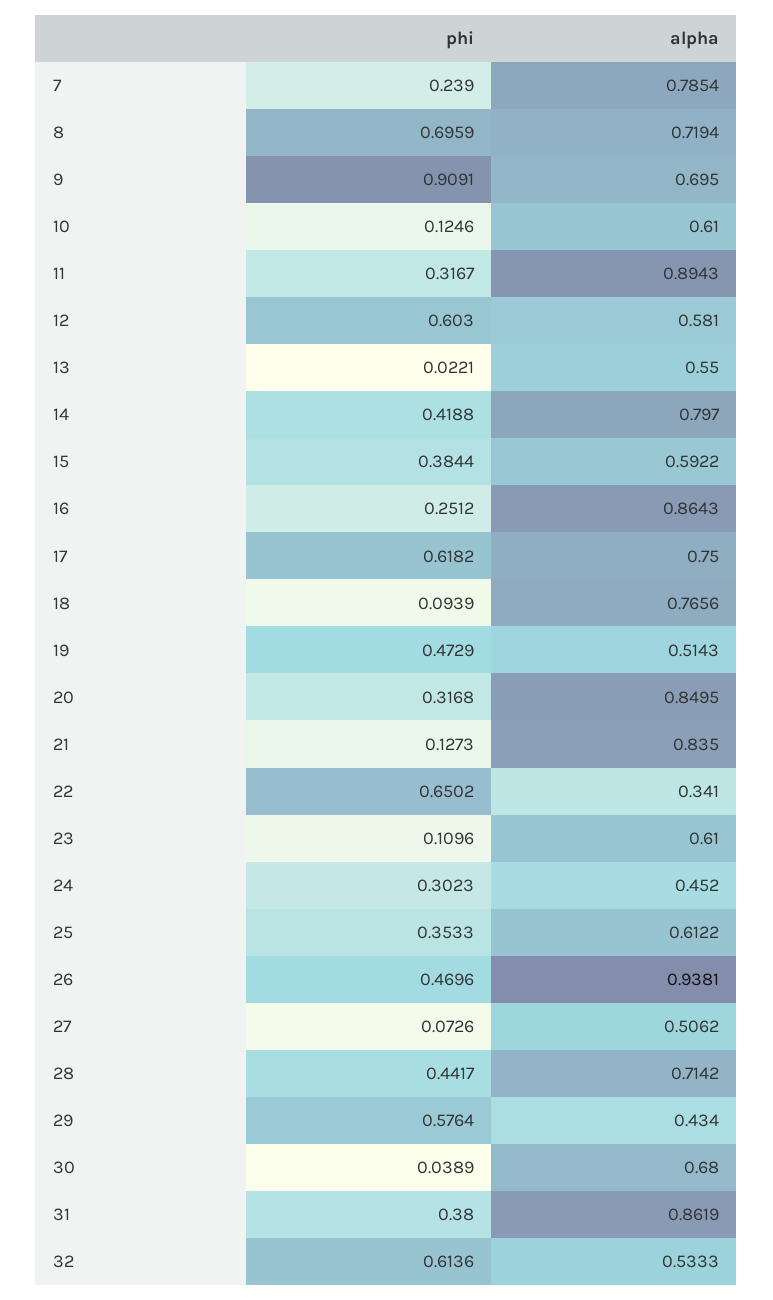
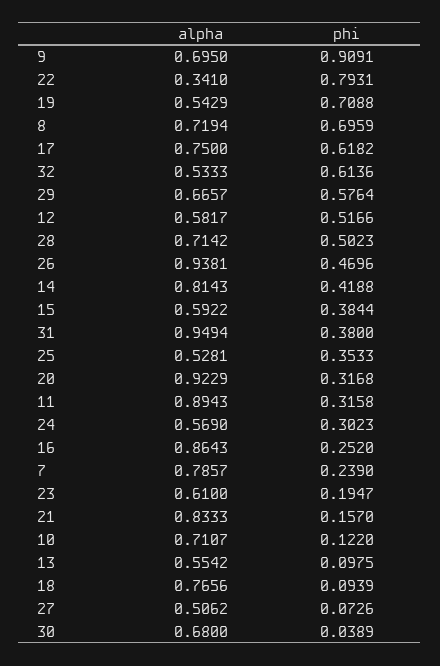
  {
    "phi": {
      "7": 0.239,
      "8": 0.6959,
      "9": 0.9091,
-     "10": 0.1246,
+     "10": 0.122,
-     "11": 0.3167,
+     "11": 0.3158,
-     "12": 0.603,
+     "12": 0.5166,
-     "13": 0.0221,
+     "13": 0.0975,
      "14": 0.4188,
      "15": 0.3844,
-     "16": 0.2512,
+     "16": 0.252,
      "17": 0.6182,
      "18": 0.0939,
-     "19": 0.4729,
+     "19": 0.7088,
      "20": 0.3168,
-     "21": 0.1273,
+     "21": 0.157,
-     "22": 0.6502,
+     "22": 0.7931,
-     "23": 0.1096,
+     "23": 0.1947,
      "24": 0.3023,
      "25": 0.3533,
      "26": 0.4696,
      "27": 0.0726,
-     "28": 0.4417,
+     "28": 0.5023,
      "29": 0.5764,
      "30": 0.0389,
      "31": 0.38,
      "32": 0.6136
    },
    "alpha": {
-     "7": 0.7854,
+     "7": 0.7857,
      "8": 0.7194,
      "9": 0.695,
-     "10": 0.61,
+     "10": 0.7107,
      "11": 0.8943,
-     "12": 0.581,
+     "12": 0.5817,
-     "13": 0.55,
+     "13": 0.5542,
-     "14": 0.797,
+     "14": 0.8143,
      "15": 0.5922,
      "16": 0.8643,
      "17": 0.75,
      "18": 0.7656,
-     "19": 0.5143,
+     "19": 0.5429,
-     "20": 0.8495,
+     "20": 0.9229,
-     "21": 0.835,
+     "21": 0.8333,
      "22": 0.341,
      "23": 0.61,
-     "24": 0.452,
+     "24": 0.569,
-     "25": 0.6122,
+     "25": 0.5281,
      "26": 0.9381,
      "27": 0.5062,
      "28": 0.7142,
-     "29": 0.434,
+     "29": 0.6657,
      "30": 0.68,
-     "31": 0.8619,
+     "31": 0.9494,
      "32": 0.5333
    }
  }

